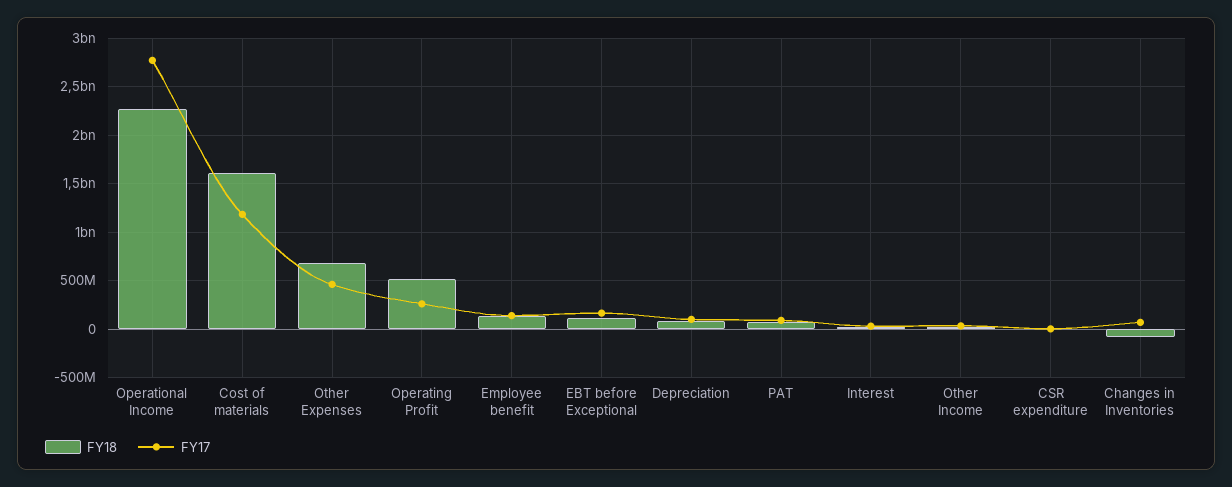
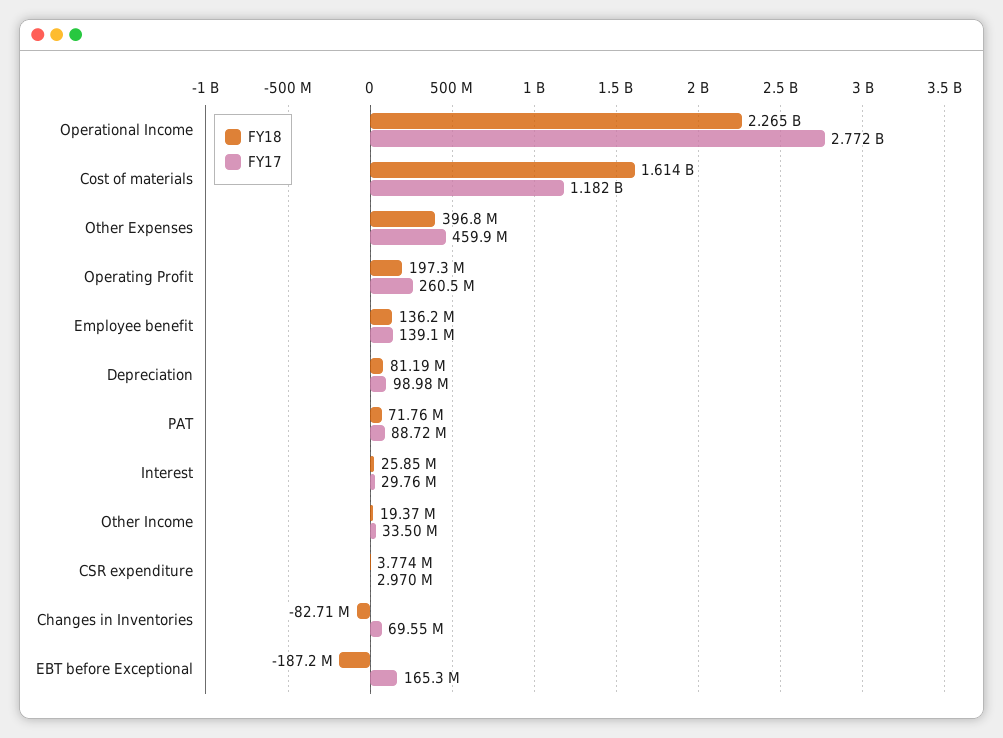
  {
    "FY18": {
      "Operational Income": 2265000000,
      "Cost of materials": 1614000000,
-     "Other Expenses": 700000000,
+     "Other Expenses": 396800000,
-     "Operating Profit": 500000000,
+     "Operating Profit": 197300000,
      "Employee benefit": 136200000,
-     "EBT before Exceptional": 100000000,
+     "EBT before Exceptional": -187200000,
      "Depreciation": 81190000,
      "PAT": 71760000,
      "Interest": 25850000,
      "Other Income": 19370000,
      "CSR expenditure": 3774000,
      "Changes in Inventories": -82710000
    },
    "FY17": {
      "Operational Income": 2772000000,
      "Cost of materials": 1182000000,
      "Other Expenses": 459900000,
      "Operating Profit": 260500000,
      "Employee benefit": 139100000,
      "EBT before Exceptional": 165300000,
      "Depreciation": 98980000,
      "PAT": 88720000,
      "Interest": 29760000,
      "Other Income": 33500000,
      "CSR expenditure": 2970000,
      "Changes in Inventories": 69550000
    }
  }

